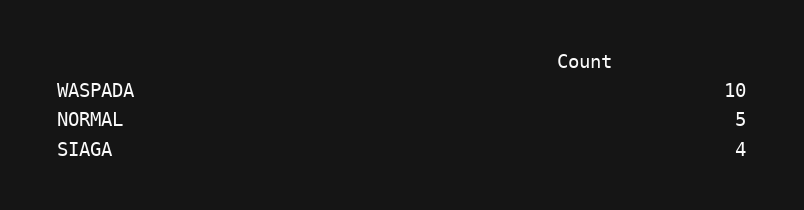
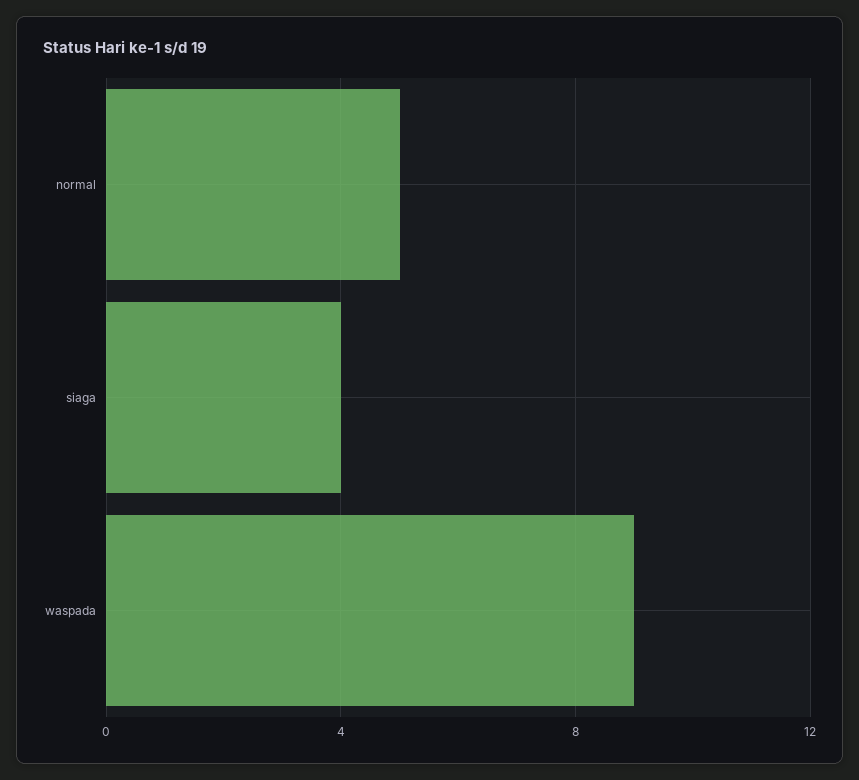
  {
-   "WASPADA": 10,
+   "WASPADA": 9,
    "NORMAL": 5,
    "SIAGA": 4
  }

